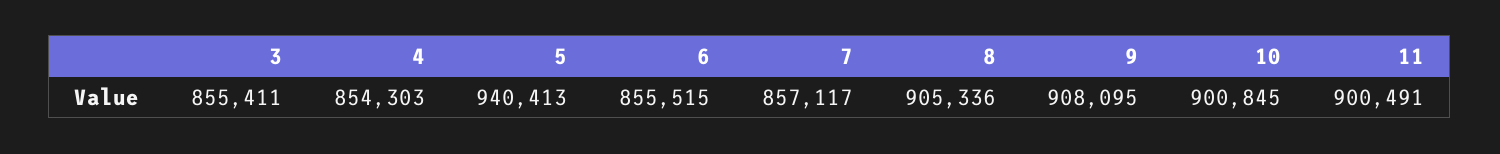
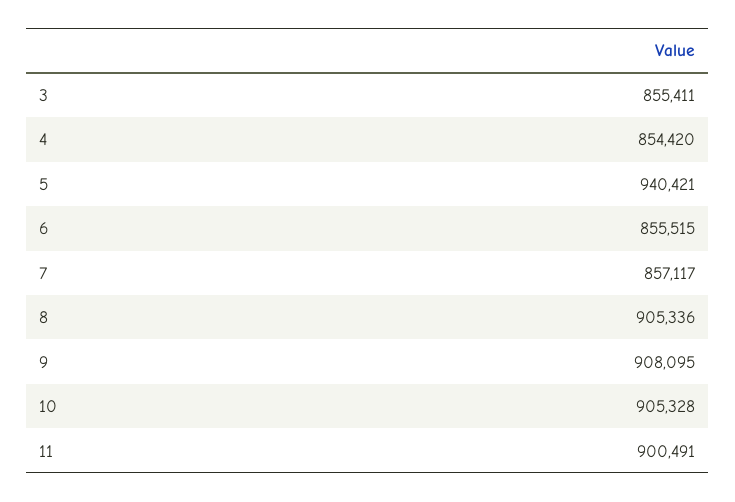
  {
    "3": 855411,
-   "4": 854303,
+   "4": 854420,
-   "5": 940413,
+   "5": 940421,
    "6": 855515,
    "7": 857117,
    "8": 905336,
    "9": 908095,
-   "10": 900845,
+   "10": 905328,
    "11": 900491
  }

